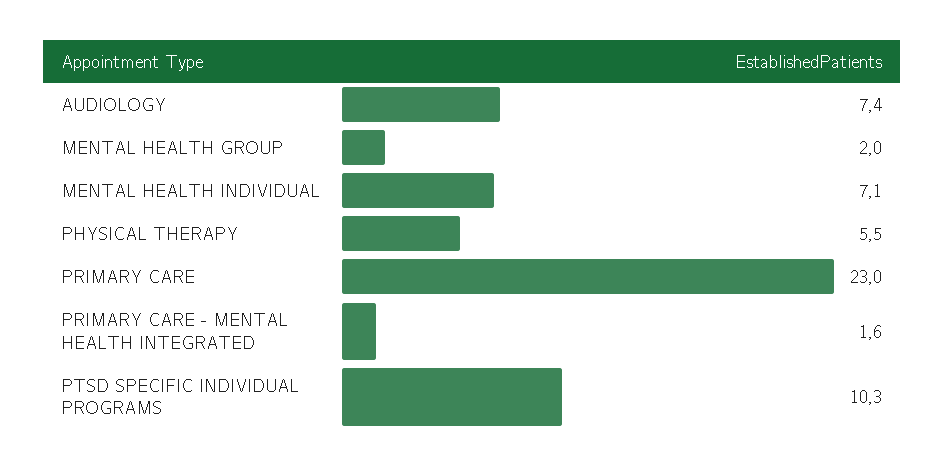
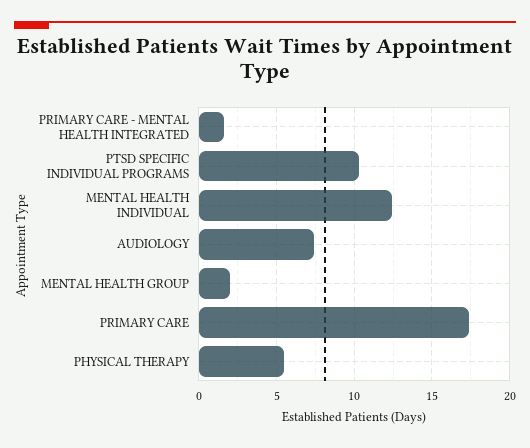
  {
    "AUDIOLOGY": 7.4,
    "MENTAL HEALTH GROUP": 2,
-   "MENTAL HEALTH INDIVIDUAL": 7.1,
+   "MENTAL HEALTH INDIVIDUAL": 12.5,
    "PHYSICAL THERAPY": 5.5,
-   "PRIMARY CARE": 23,
+   "PRIMARY CARE": 17.5,
    "PRIMARY CARE - MENTAL HEALTH INTEGRATED": 1.6,
    "PTSD SPECIFIC INDIVIDUAL PROGRAMS": 10.3
  }

